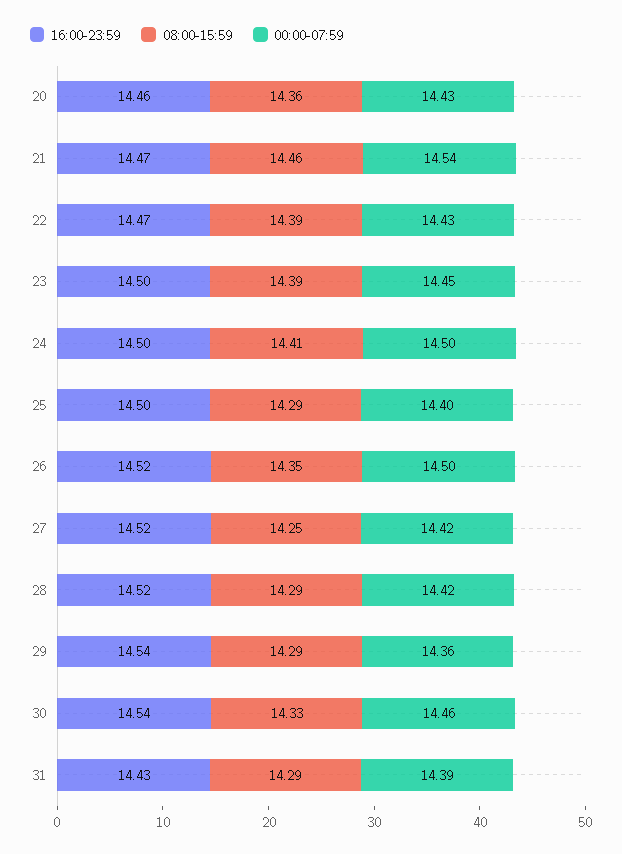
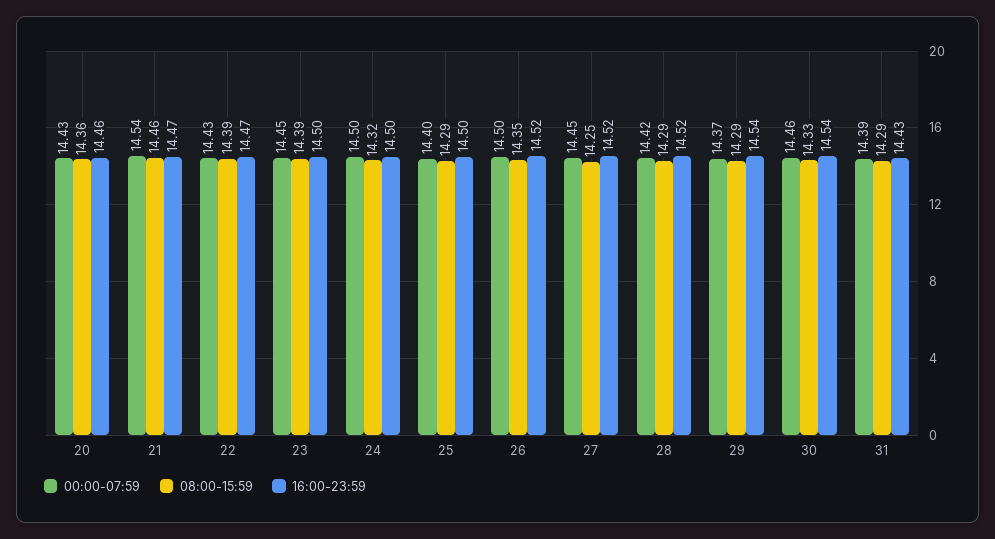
  {
    "16:00-23:59": {
      "20": 14.46,
      "21": 14.47,
      "22": 14.47,
      "23": 14.5,
      "24": 14.5,
      "25": 14.5,
      "26": 14.52,
      "27": 14.52,
      "28": 14.52,
      "29": 14.54,
      "30": 14.54,
      "31": 14.43
    },
    "08:00-15:59": {
      "20": 14.36,
      "21": 14.46,
      "22": 14.39,
      "23": 14.39,
-     "24": 14.41,
+     "24": 14.32,
      "25": 14.29,
      "26": 14.35,
      "27": 14.25,
      "28": 14.29,
      "29": 14.29,
      "30": 14.33,
      "31": 14.29
    },
    "00:00-07:59": {
      "20": 14.43,
      "21": 14.54,
      "22": 14.43,
      "23": 14.45,
      "24": 14.5,
      "25": 14.4,
      "26": 14.5,
-     "27": 14.42,
+     "27": 14.45,
      "28": 14.42,
-     "29": 14.36,
+     "29": 14.37,
      "30": 14.46,
      "31": 14.39
    }
  }

